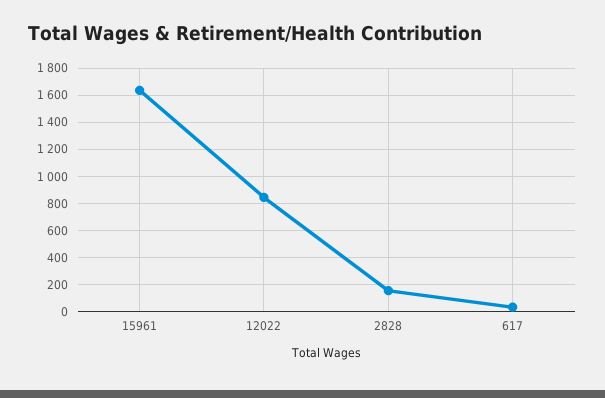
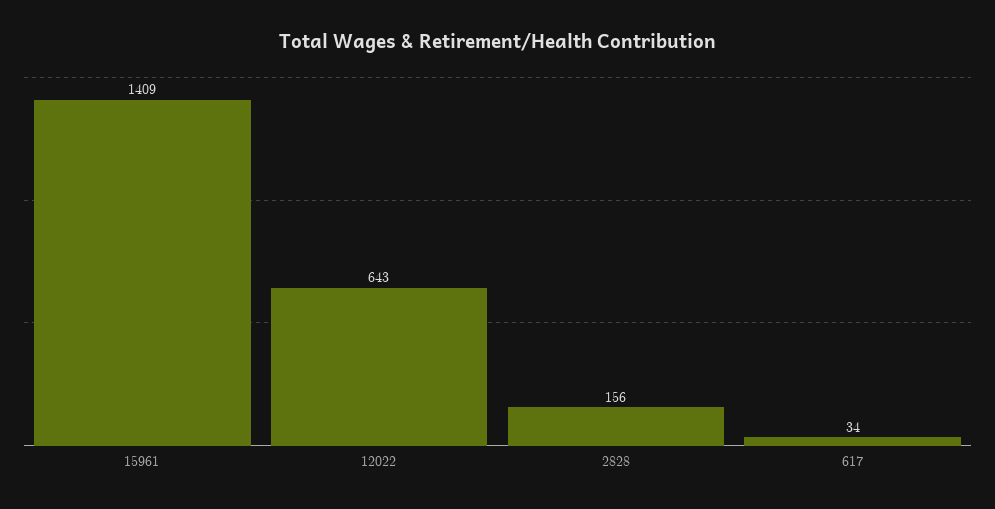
  {
-   "15961": 1650,
+   "15961": 1409,
-   "12022": 850,
+   "12022": 643,
    "2828": 156,
    "617": 34
  }

